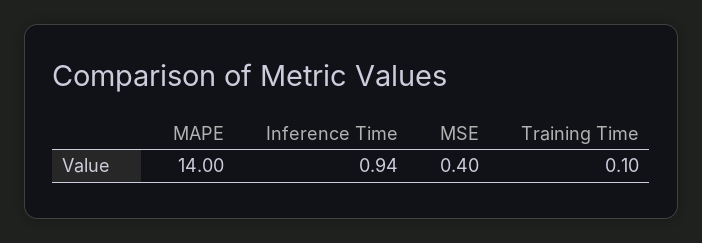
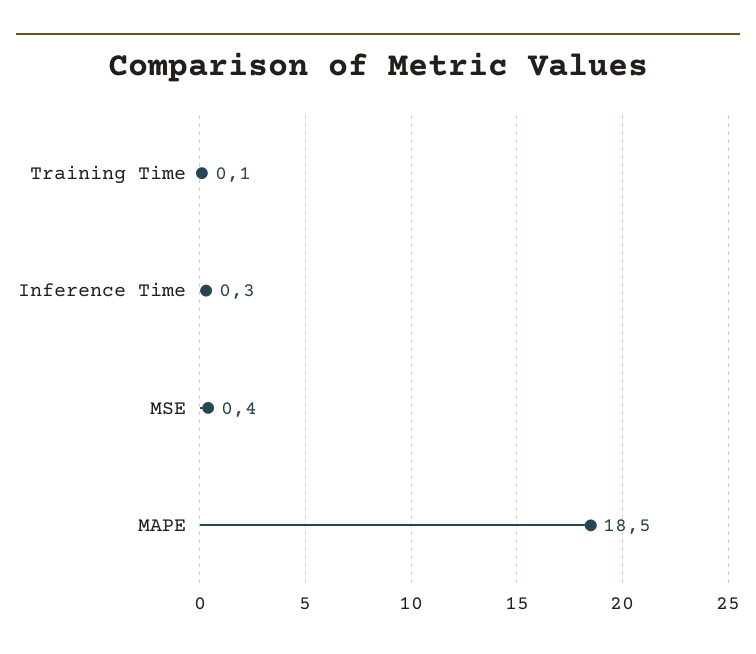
  {
-   "MAPE": 14,
+   "MAPE": 18.5,
-   "Inference Time": 0.94,
+   "Inference Time": 0.3,
    "MSE": 0.4,
    "Training Time": 0.1
  }

